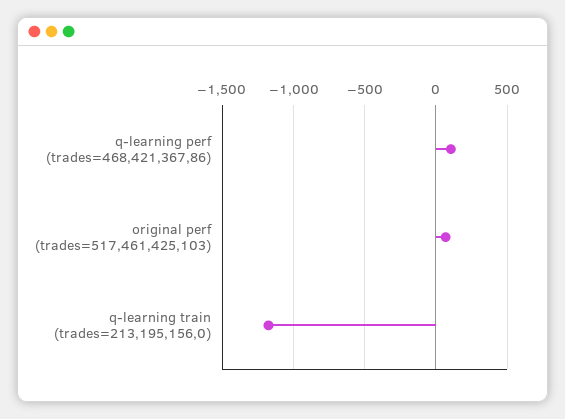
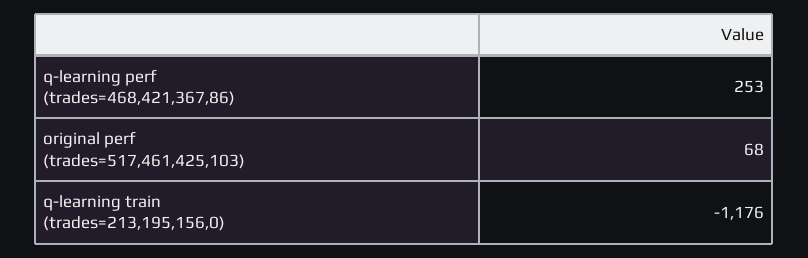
  {
-   "q-learning perf (trades=468,421,367,86)": 100,
+   "q-learning perf (trades=468,421,367,86)": 253,
    "original perf (trades=517,461,425,103)": 68,
    "q-learning train (trades=213,195,156,0)": -1176
  }

